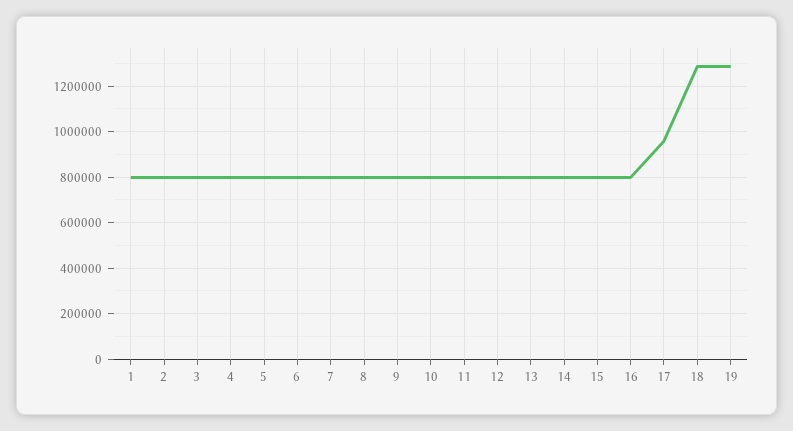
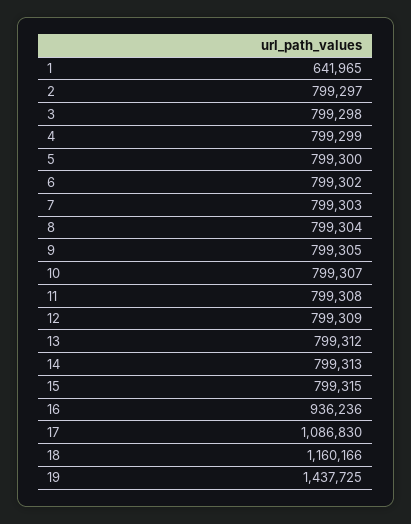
  {
-   "1": 800000,
+   "1": 641965,
    "2": 799297,
    "3": 799298,
    "4": 799299,
    "5": 799300,
    "6": 799302,
    "7": 799303,
    "8": 799304,
    "9": 799305,
    "10": 799307,
    "11": 799308,
    "12": 799309,
    "13": 799312,
    "14": 799313,
    "15": 799315,
-   "16": 800000,
+   "16": 936236,
-   "17": 950000,
+   "17": 1086830,
-   "18": 1300000,
+   "18": 1160166,
-   "19": 1300000
+   "19": 1437725
  }

